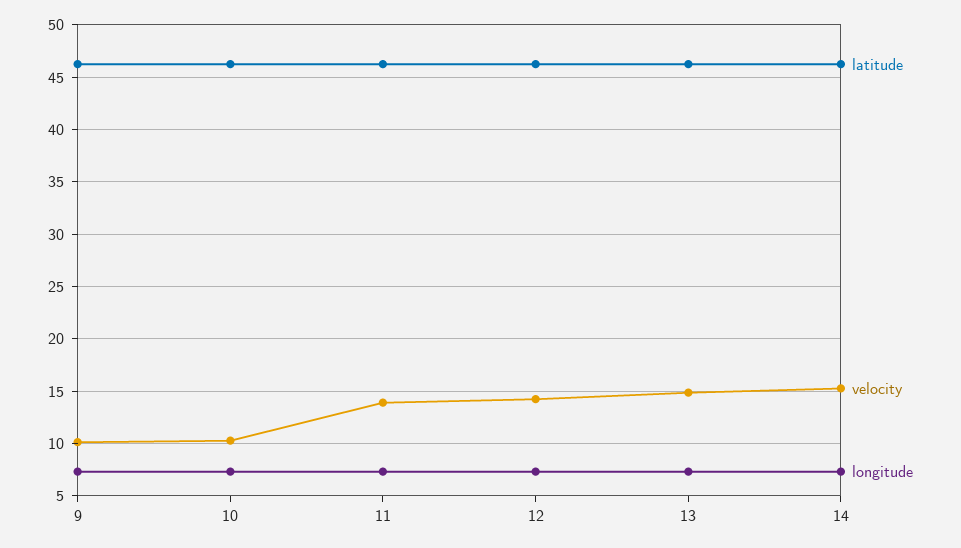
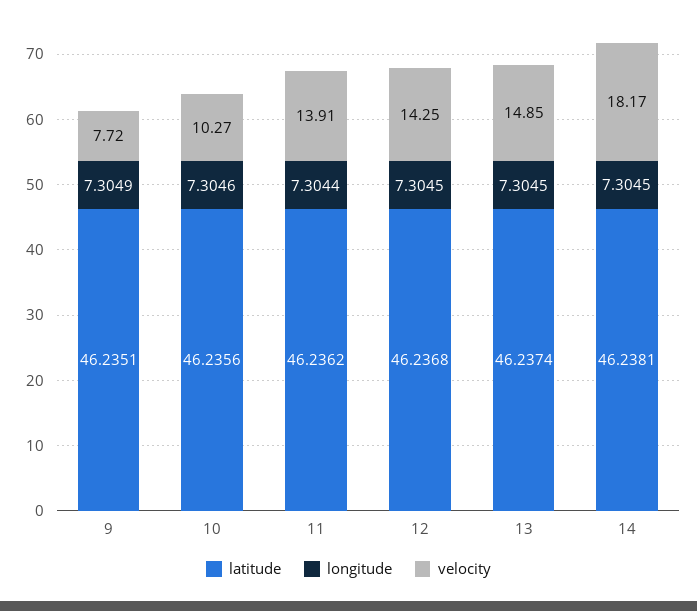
  {
    "latitude": {
      "9": 46.2351,
      "10": 46.2356,
      "11": 46.2362,
      "12": 46.2368,
      "13": 46.2374,
      "14": 46.2381
    },
    "velocity": {
-     "9": 10,
+     "9": 7.72,
      "10": 10.27,
      "11": 13.91,
      "12": 14.25,
      "13": 14.85,
-     "14": 15
+     "14": 18.17
    },
    "longitude": {
      "9": 7.3049,
      "10": 7.3046,
      "11": 7.3044,
      "12": 7.3045,
      "13": 7.3045,
      "14": 7.3045
    }
  }

